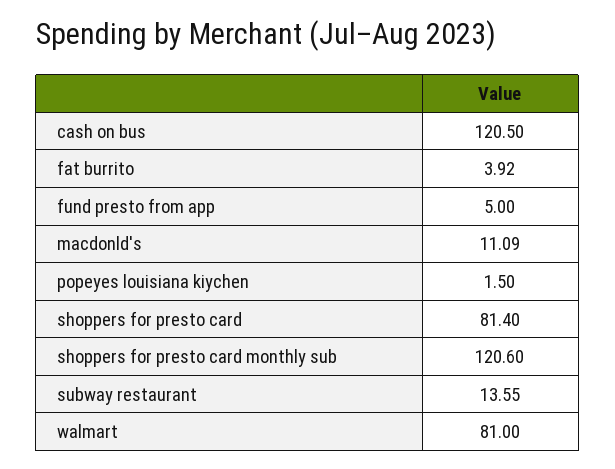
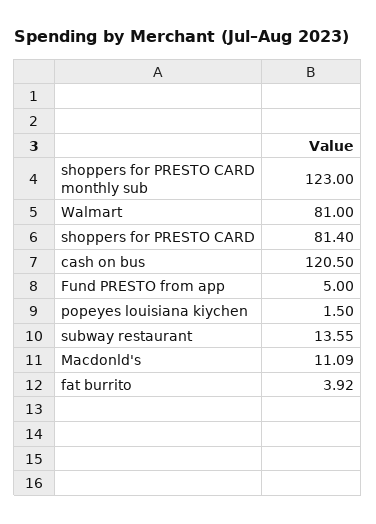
  {
    "cash on bus": 120.5,
    "fat burrito": 3.92,
    "fund presto from app": 5,
    "macdonld's": 11.09,
    "popeyes louisiana kiychen": 1.5,
    "shoppers for presto card": 81.4,
-   "shoppers for presto card monthly sub": 120.6,
+   "shoppers for presto card monthly sub": 123,
    "subway restaurant": 13.55,
    "walmart": 81
  }

